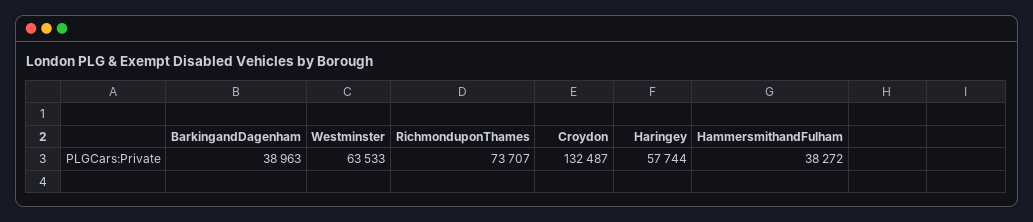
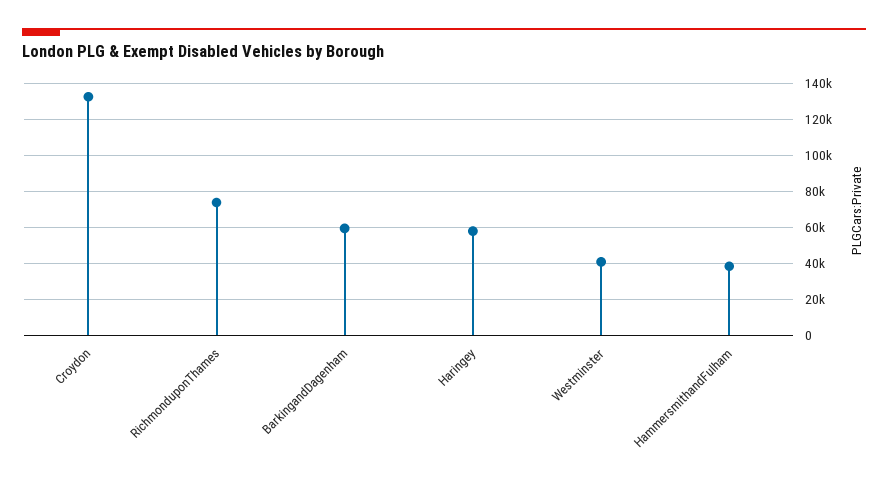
  {
-   "BarkingandDagenham": 38963,
+   "BarkingandDagenham": 60000,
-   "Westminster": 63533,
+   "Westminster": 40000,
    "RichmonduponThames": 73707,
    "Croydon": 132487,
    "Haringey": 57744,
    "HammersmithandFulham": 38272
  }

